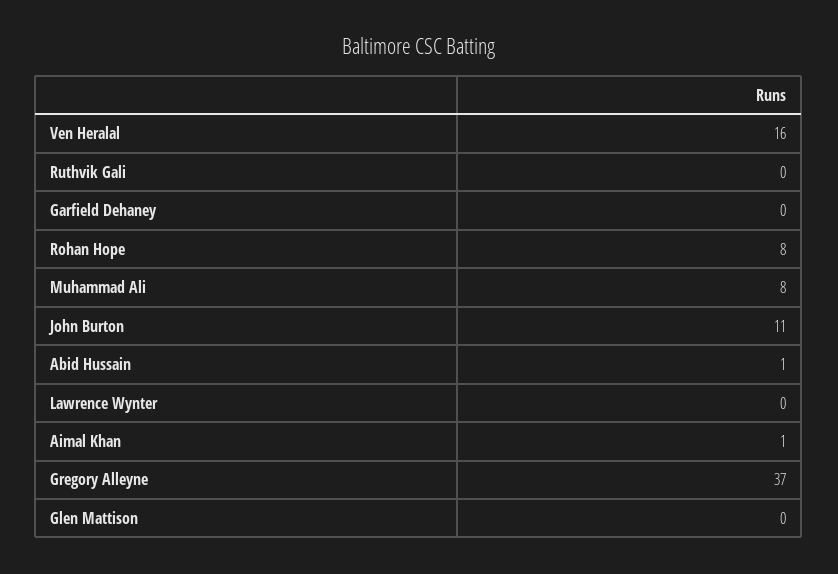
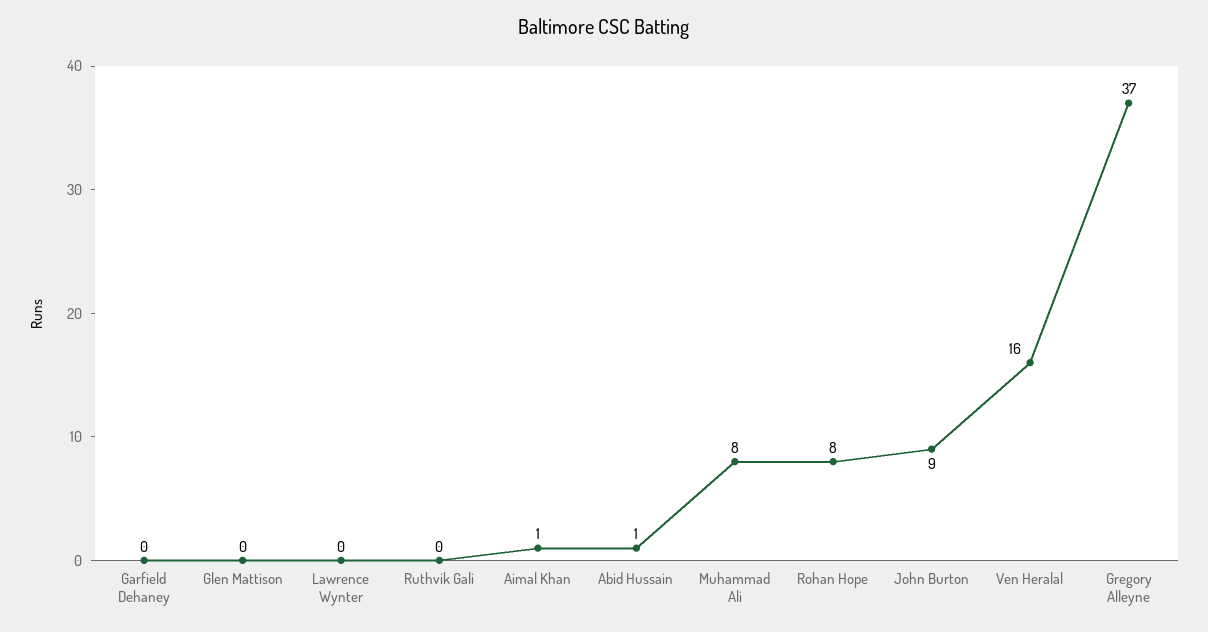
  {
    "Ven Heralal": 16,
    "Ruthvik Gali": 0,
    "Garfield Dehaney": 0,
    "Rohan Hope": 8,
    "Muhammad Ali": 8,
-   "John Burton": 11,
+   "John Burton": 9,
    "Abid Hussain": 1,
    "Lawrence Wynter": 0,
    "Aimal Khan": 1,
    "Gregory Alleyne": 37,
    "Glen Mattison": 0
  }

